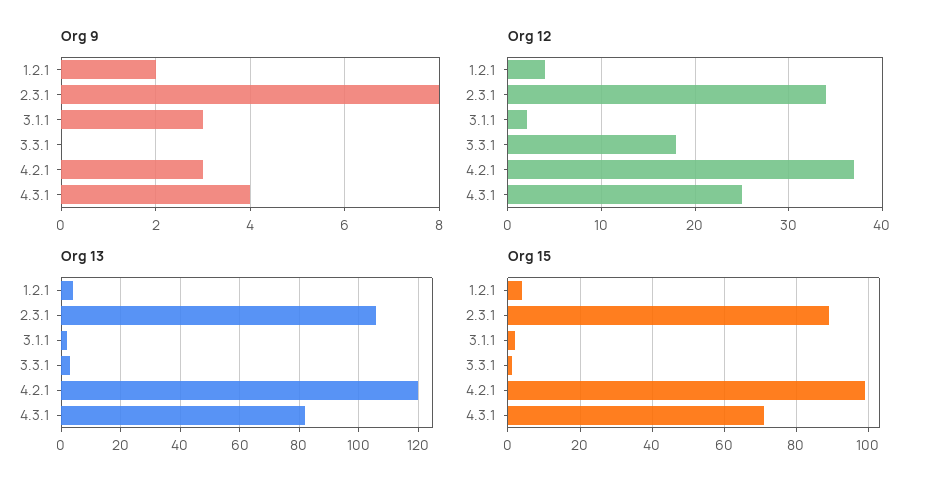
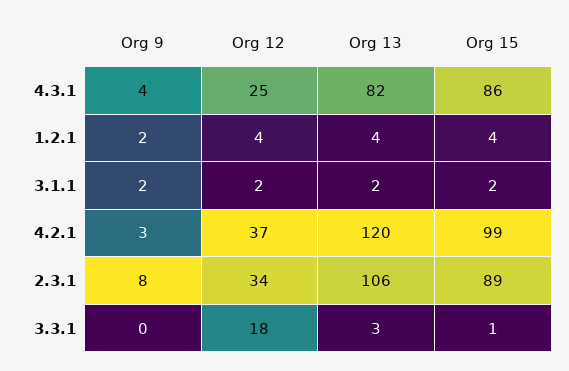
  {
    "Org 9": {
      "1.2.1": 2,
      "2.3.1": 8,
-     "3.1.1": 3,
+     "3.1.1": 2,
      "3.3.1": 0,
      "4.2.1": 3,
      "4.3.1": 4
    },
    "Org 12": {
      "1.2.1": 4,
      "2.3.1": 34,
      "3.1.1": 2,
      "3.3.1": 18,
      "4.2.1": 37,
      "4.3.1": 25
    },
    "Org 13": {
      "1.2.1": 4,
      "2.3.1": 106,
      "3.1.1": 2,
      "3.3.1": 3,
      "4.2.1": 120,
      "4.3.1": 82
    },
    "Org 15": {
      "1.2.1": 4,
      "2.3.1": 89,
      "3.1.1": 2,
      "3.3.1": 1,
      "4.2.1": 99,
-     "4.3.1": 70
+     "4.3.1": 86
    }
  }

